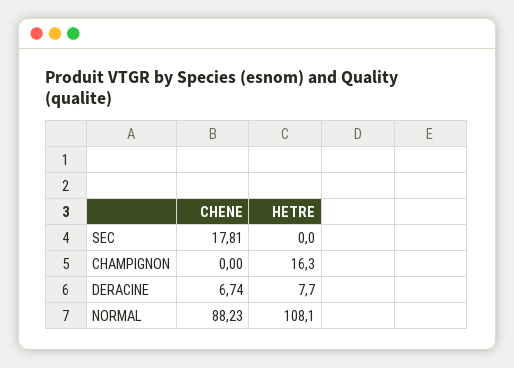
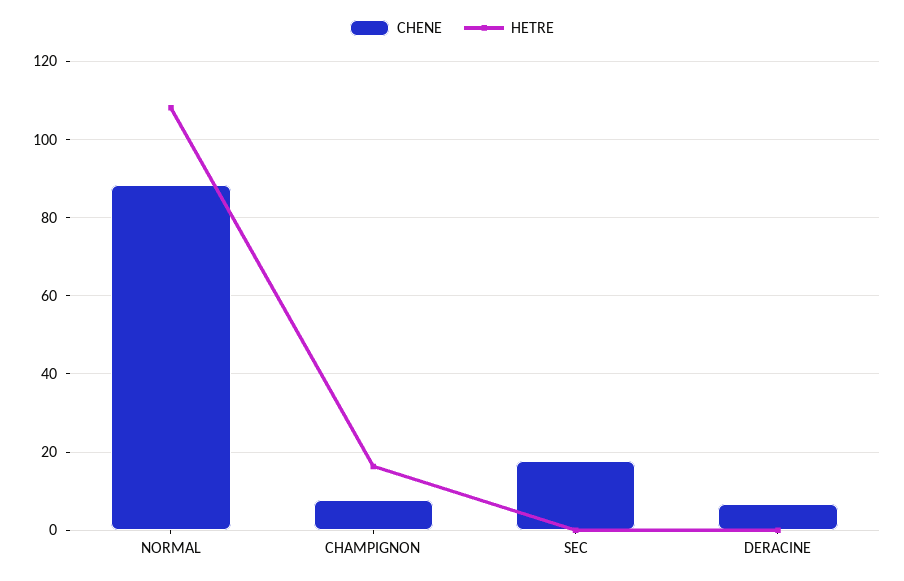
  {
    "CHENE": {
      "SEC": 17.81,
-     "CHAMPIGNON": 0,
+     "CHAMPIGNON": 8,
      "DERACINE": 6.74,
      "NORMAL": 88.23
    },
    "HETRE": {
      "SEC": 0,
      "CHAMPIGNON": 16.3,
-     "DERACINE": 7.7,
+     "DERACINE": 0,
      "NORMAL": 108.1
    }
  }

